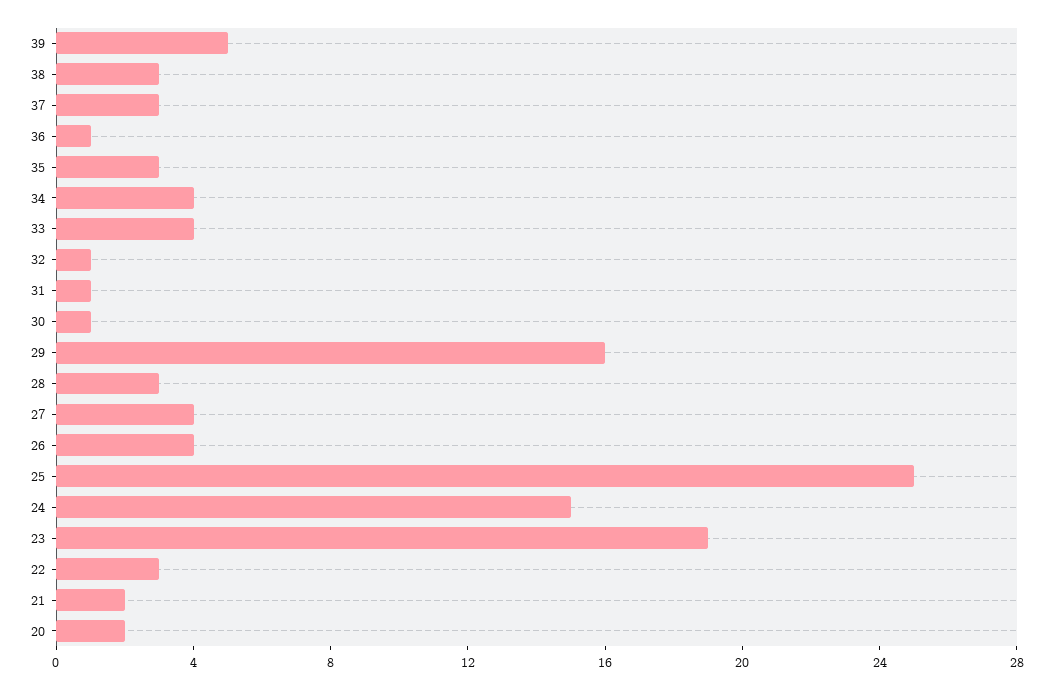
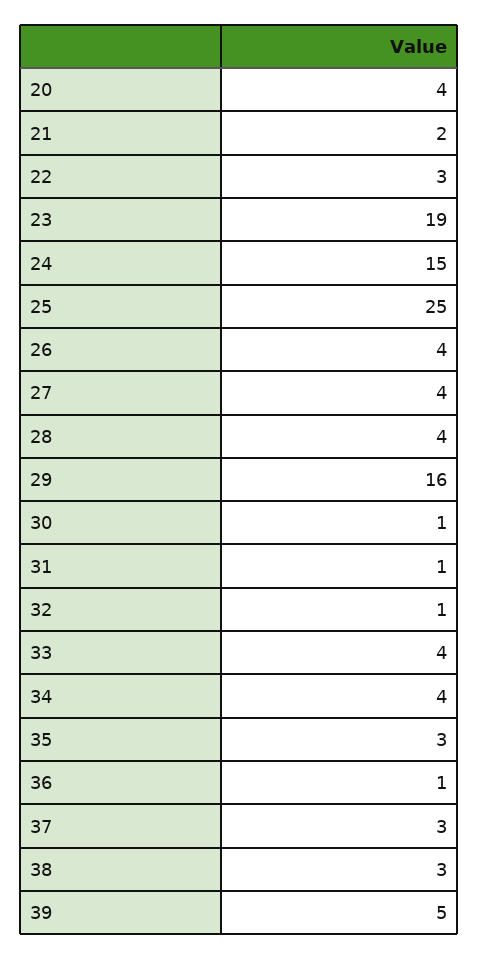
  {
    "39": 5,
    "38": 3,
    "37": 3,
    "36": 1,
    "35": 3,
    "34": 4,
    "33": 4,
    "32": 1,
    "31": 1,
    "30": 1,
    "29": 16,
-   "28": 3,
+   "28": 4,
    "27": 4,
    "26": 4,
    "25": 25,
    "24": 15,
    "23": 19,
    "22": 3,
    "21": 2,
-   "20": 2
+   "20": 4
  }

